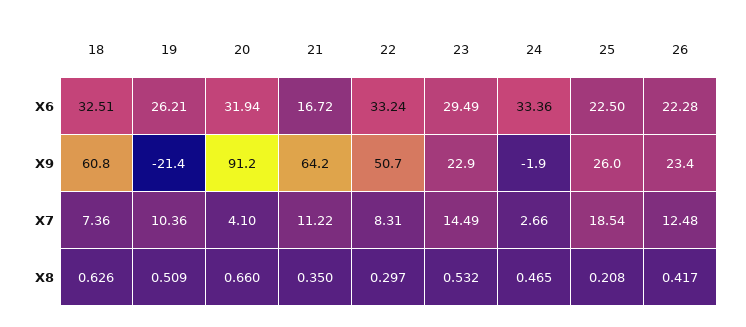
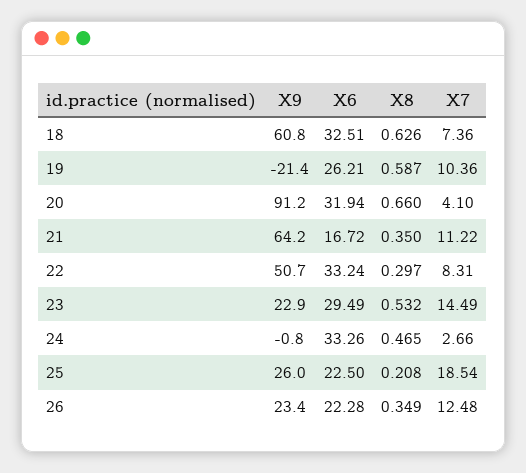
  {
    "18": {
      "X6": 32.51,
      "X9": 60.8,
      "X7": 7.36,
      "X8": 0.626
    },
    "19": {
      "X6": 26.21,
      "X9": -21.4,
      "X7": 10.36,
-     "X8": 0.509
+     "X8": 0.587
    },
    "20": {
      "X6": 31.94,
      "X9": 91.2,
      "X7": 4.1,
      "X8": 0.66
    },
    "21": {
      "X6": 16.72,
      "X9": 64.2,
      "X7": 11.22,
      "X8": 0.35
    },
    "22": {
      "X6": 33.24,
      "X9": 50.7,
      "X7": 8.31,
      "X8": 0.297
    },
    "23": {
      "X6": 29.49,
      "X9": 22.9,
      "X7": 14.49,
      "X8": 0.532
    },
    "24": {
-     "X6": 33.36,
+     "X6": 33.26,
-     "X9": -1.9,
+     "X9": -0.8,
      "X7": 2.66,
      "X8": 0.465
    },
    "25": {
      "X6": 22.5,
      "X9": 26,
      "X7": 18.54,
      "X8": 0.208
    },
    "26": {
      "X6": 22.28,
      "X9": 23.4,
      "X7": 12.48,
-     "X8": 0.417
+     "X8": 0.349
    }
  }

